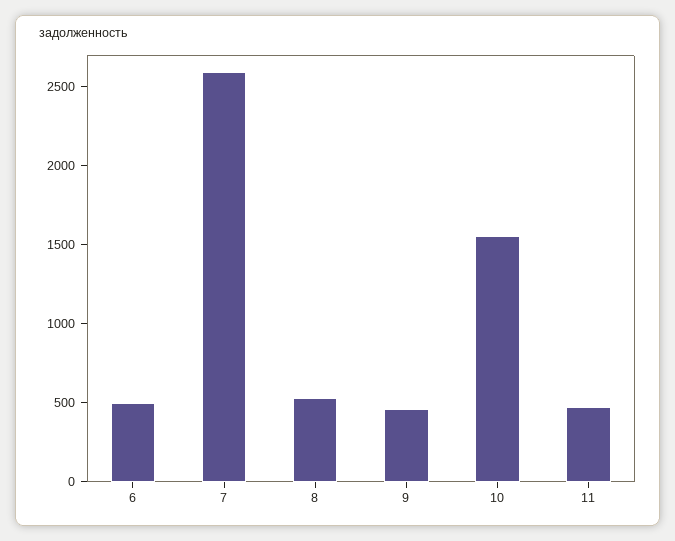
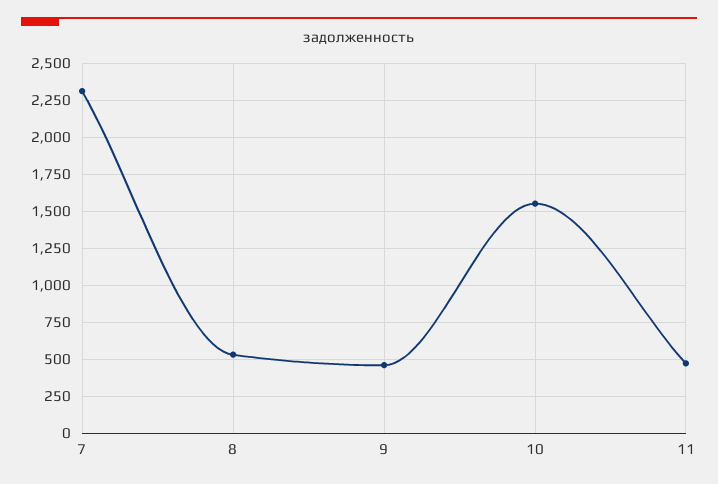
  {
-   "6": 500,
-   "7": 2600,
+   "7": 2300,
    "8": 550,
    "9": 450,
    "10": 1550,
    "11": 450
  }

